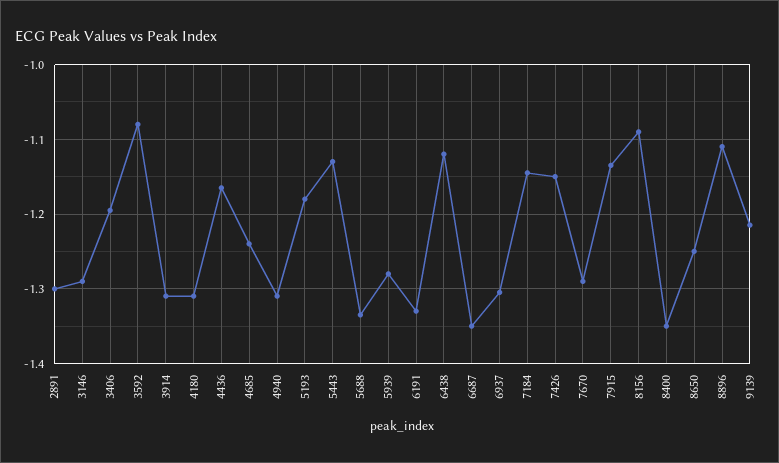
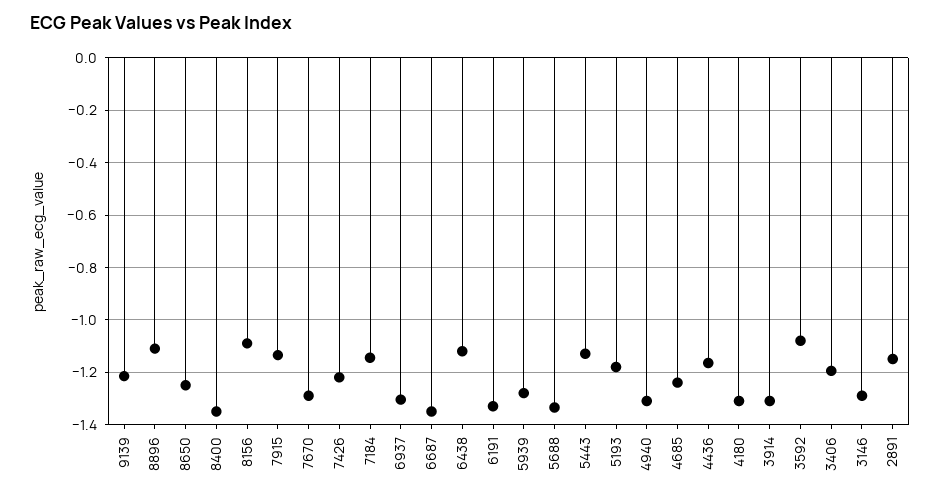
  {
-   "2891": -1.3,
+   "2891": -1.15,
    "3146": -1.29,
    "3406": -1.2,
    "3592": -1.08,
    "3914": -1.31,
    "4180": -1.31,
    "4436": -1.17,
    "4685": -1.24,
    "4940": -1.31,
    "5193": -1.18,
    "5443": -1.13,
    "5688": -1.34,
    "5939": -1.28,
    "6191": -1.33,
    "6438": -1.12,
    "6687": -1.35,
    "6937": -1.31,
    "7184": -1.15,
-   "7426": -1.15,
+   "7426": -1.225,
    "7670": -1.29,
    "7915": -1.14,
    "8156": -1.09,
    "8400": -1.35,
    "8650": -1.25,
    "8896": -1.11,
    "9139": -1.22
  }

